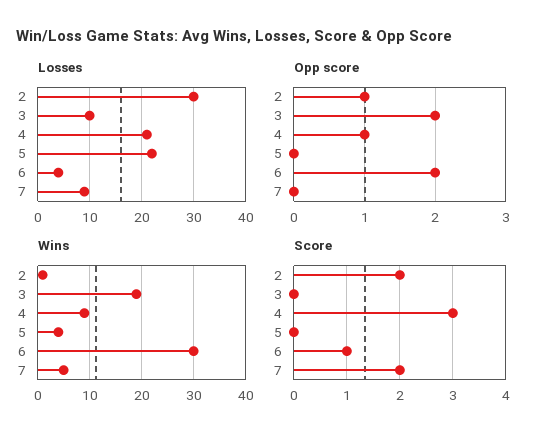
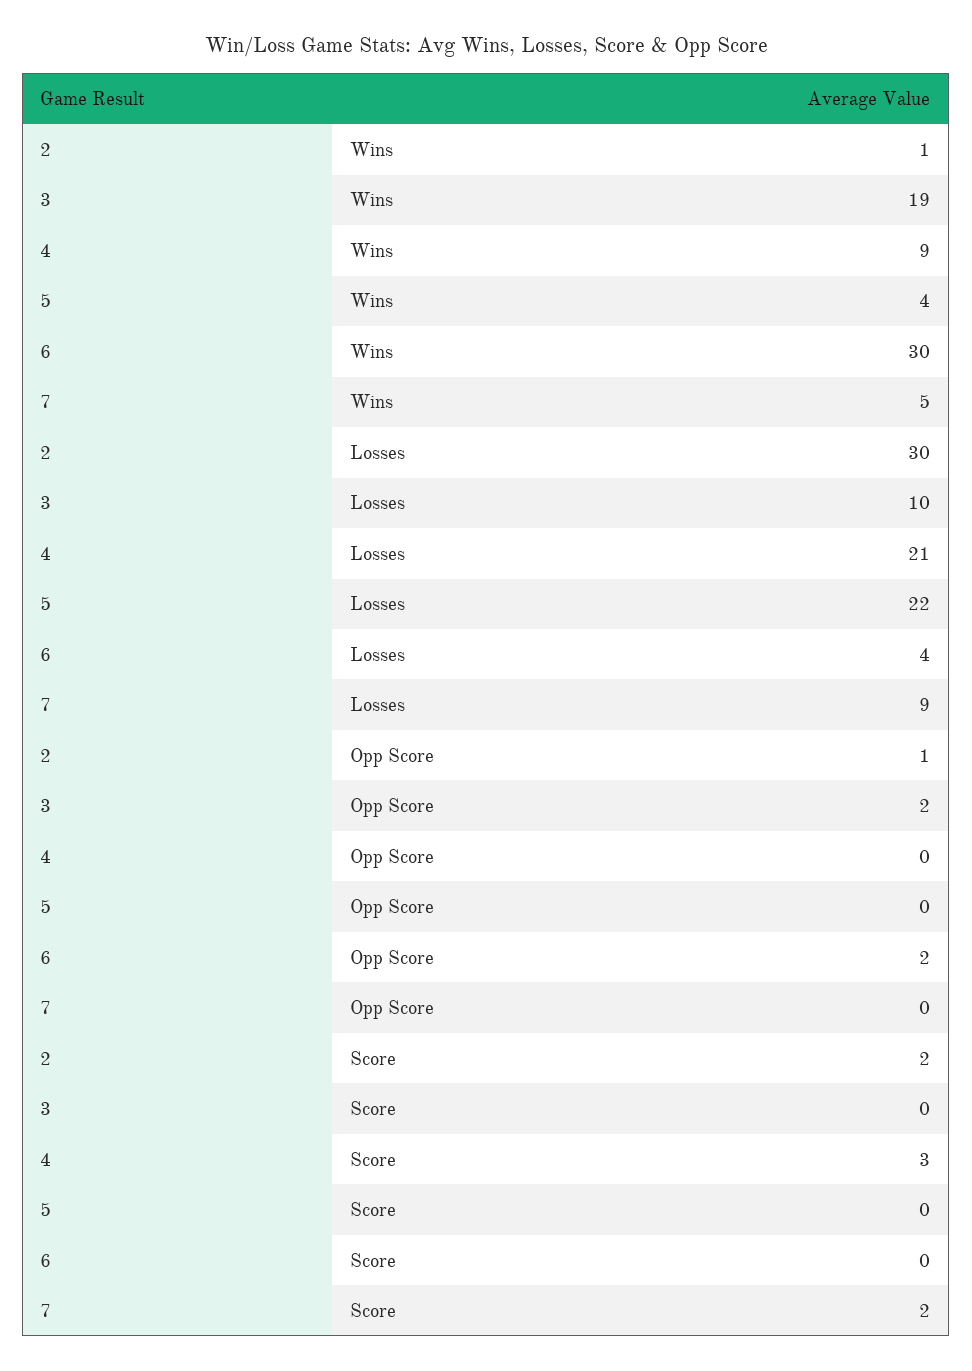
  {
    "Losses": {
      "2": 30,
      "3": 10,
      "4": 21,
      "5": 22,
      "6": 4,
      "7": 9
    },
    "Opp score": {
      "2": 1,
      "3": 2,
-     "4": 1,
+     "4": 0,
      "5": 0,
      "6": 2,
      "7": 0
    },
    "Wins": {
      "2": 1,
      "3": 19,
      "4": 9,
      "5": 4,
      "6": 30,
      "7": 5
    },
    "Score": {
      "2": 2,
      "3": 0,
      "4": 3,
      "5": 0,
-     "6": 1,
+     "6": 0,
      "7": 2
    }
  }

